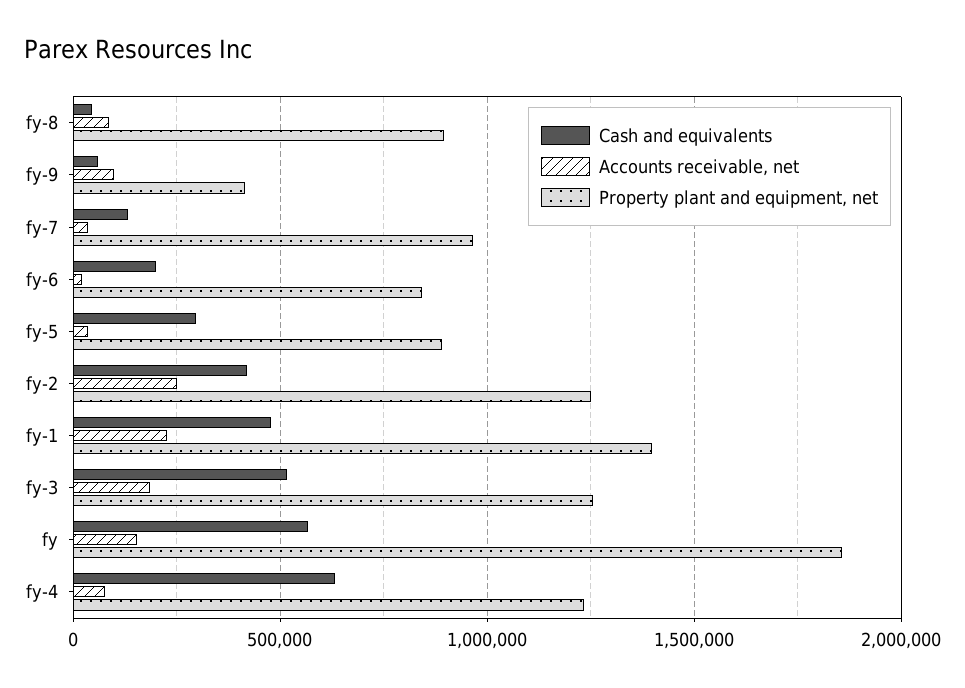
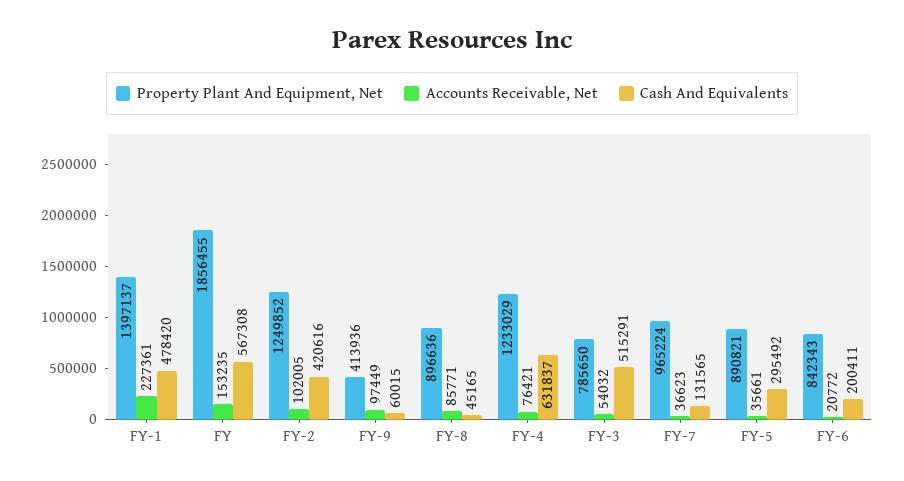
  {
    "Cash and equivalents": {
      "fy-8": 45165,
      "fy-9": 60015,
      "fy-7": 131565,
      "fy-6": 200411,
      "fy-5": 295492,
      "fy-2": 420616,
      "fy-1": 478420,
      "fy-3": 515291,
      "fy": 567308,
      "fy-4": 631837
    },
    "Accounts receivable, net": {
      "fy-8": 85771,
      "fy-9": 97449,
      "fy-7": 36623,
      "fy-6": 20772,
      "fy-5": 35661,
-     "fy-2": 250000,
+     "fy-2": 102005,
      "fy-1": 227361,
-     "fy-3": 200000,
+     "fy-3": 54032,
      "fy": 153235,
      "fy-4": 76421
    },
    "Property plant and equipment, net": {
      "fy-8": 896636,
      "fy-9": 413936,
      "fy-7": 965224,
      "fy-6": 842343,
      "fy-5": 890821,
      "fy-2": 1249852,
      "fy-1": 1397137,
-     "fy-3": 1250000,
+     "fy-3": 785650,
      "fy": 1856455,
      "fy-4": 1233029
    }
  }

